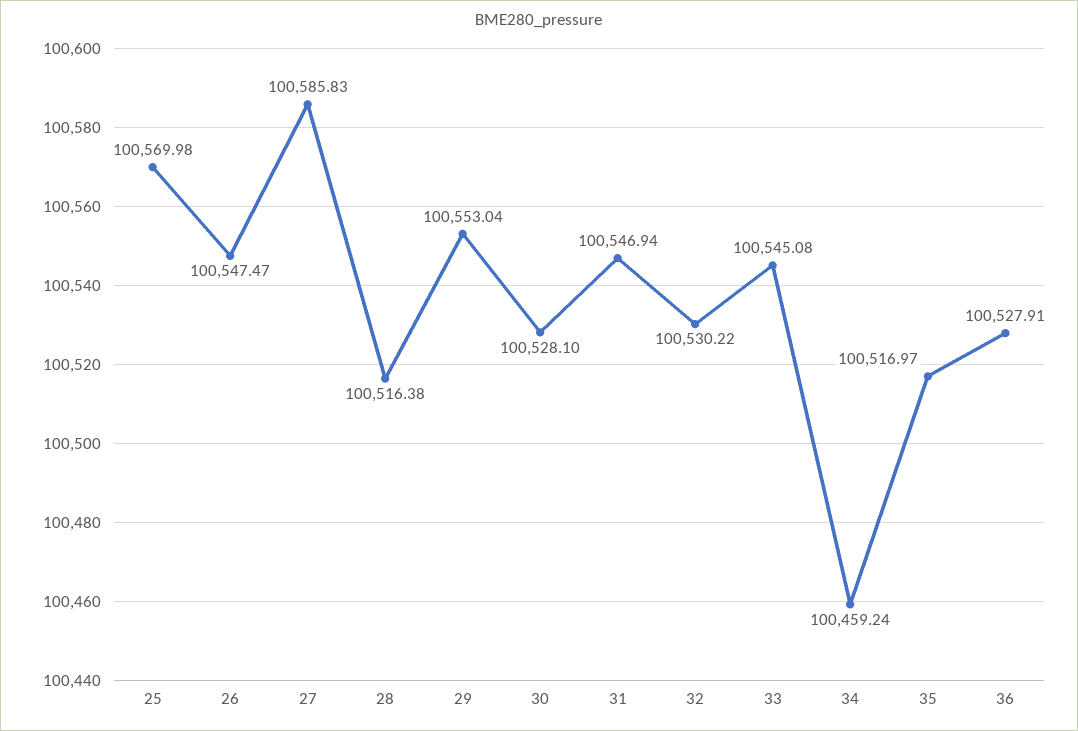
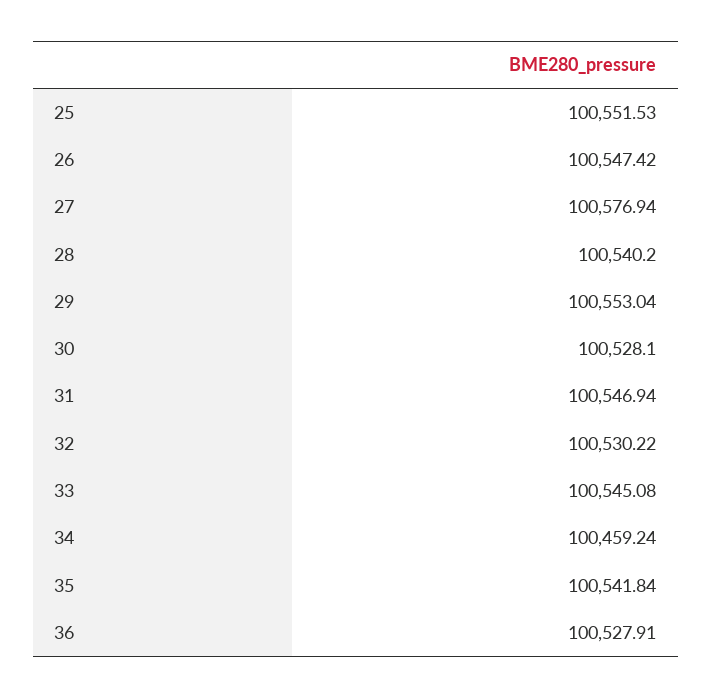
  {
-   "25": 100569.98,
+   "25": 100551.53,
-   "26": 100547.47,
+   "26": 100547.42,
-   "27": 100585.83,
+   "27": 100576.94,
-   "28": 100516.38,
+   "28": 100540.2,
    "29": 100553.04,
    "30": 100528.1,
    "31": 100546.94,
    "32": 100530.22,
    "33": 100545.08,
    "34": 100459.24,
-   "35": 100516.97,
+   "35": 100541.84,
    "36": 100527.91
  }

